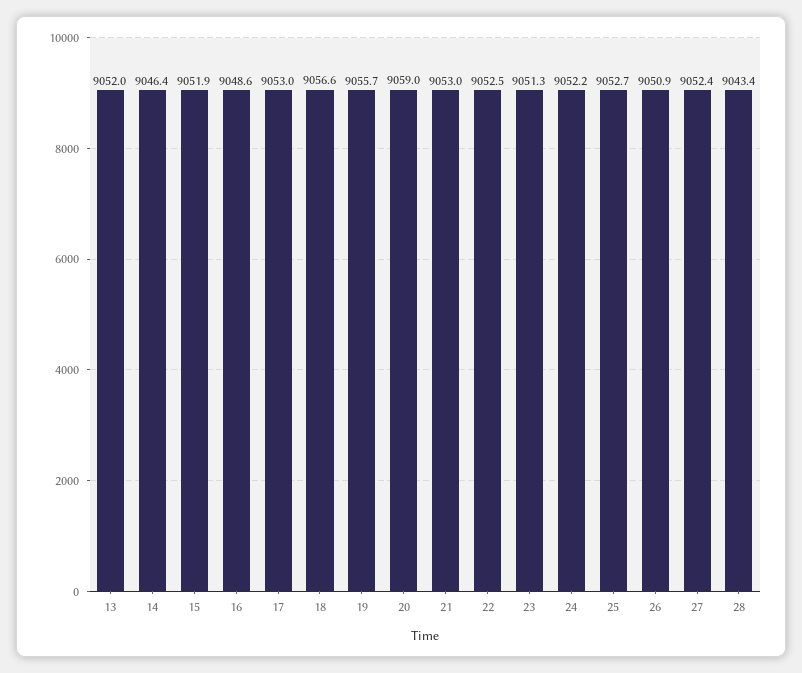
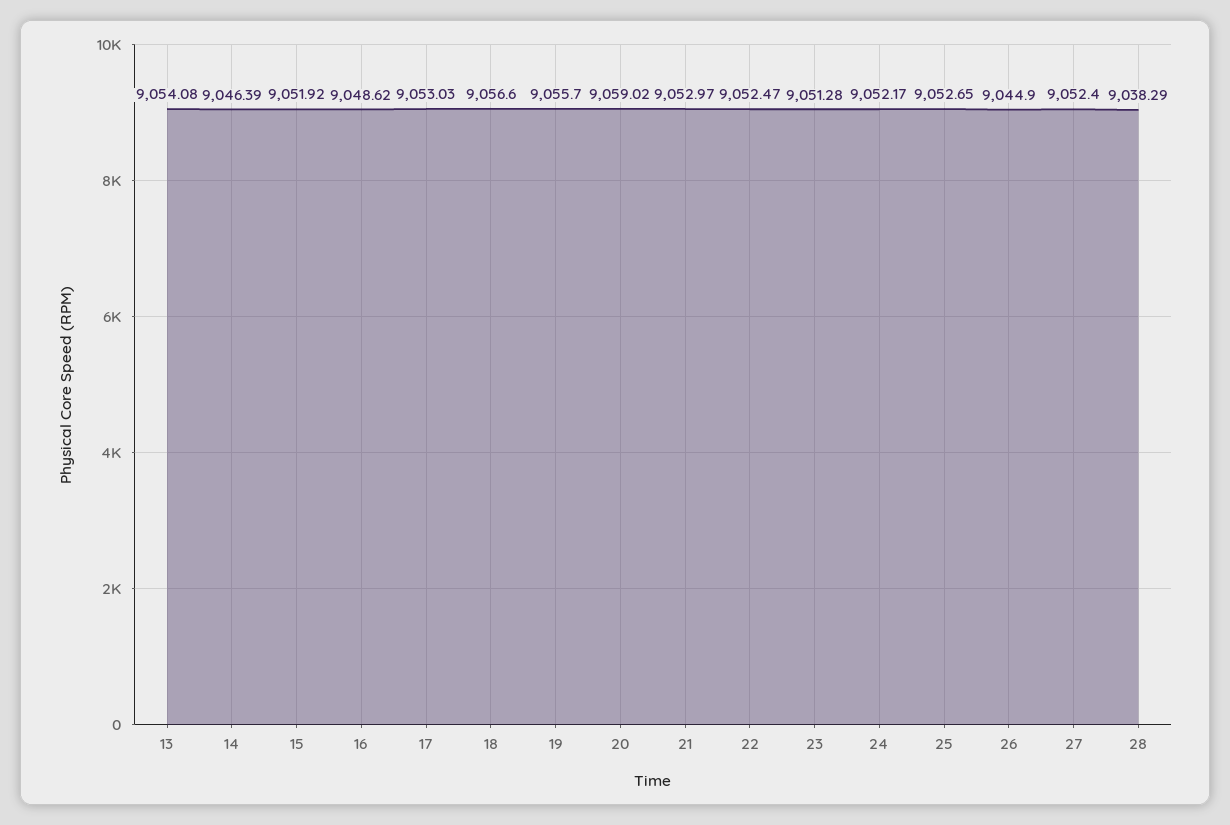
  {
-   "13": 9052,
+   "13": 9054.08,
    "14": 9046.39,
    "15": 9051.92,
    "16": 9048.62,
    "17": 9053.03,
    "18": 9056.6,
    "19": 9055.7,
    "20": 9059.02,
    "21": 9052.97,
    "22": 9052.47,
    "23": 9051.28,
    "24": 9052.17,
    "25": 9052.65,
-   "26": 9050.9,
+   "26": 9044.9,
    "27": 9052.4,
-   "28": 9043.4
+   "28": 9038.29
  }

